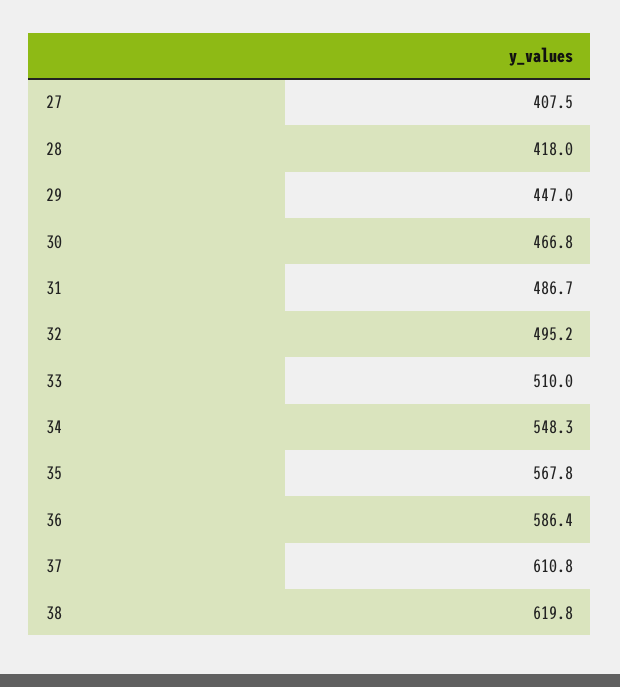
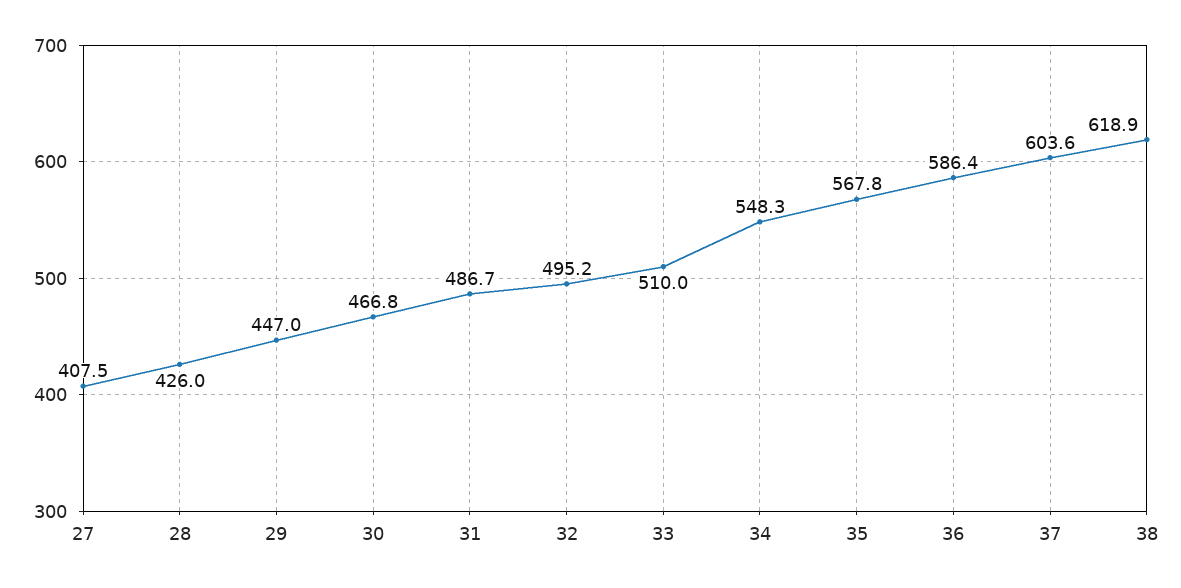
  {
    "27": 407.5,
-   "28": 418,
+   "28": 426,
    "29": 447,
    "30": 466.8,
    "31": 486.7,
    "32": 495.2,
    "33": 510,
    "34": 548.3,
    "35": 567.8,
    "36": 586.4,
-   "37": 610.8,
+   "37": 603.6,
-   "38": 619.8
+   "38": 618.9
  }

